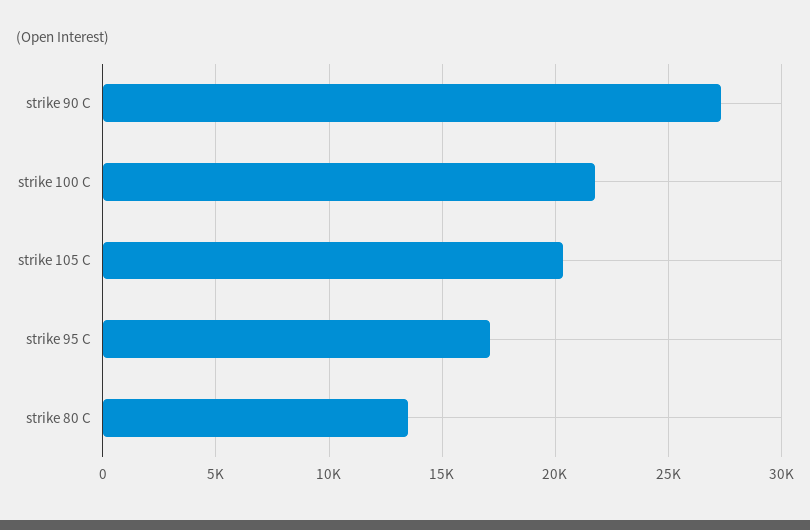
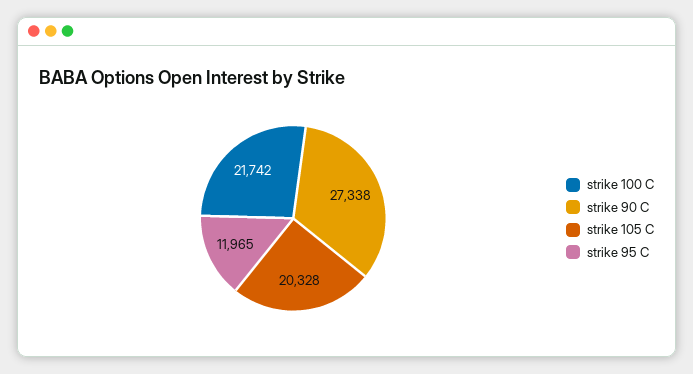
  {
    "strike 90 C": 27338,
    "strike 100 C": 21742,
    "strike 105 C": 20328,
-   "strike 95 C": 17000,
+   "strike 95 C": 11965
-   "strike 80 C": 13500
  }

